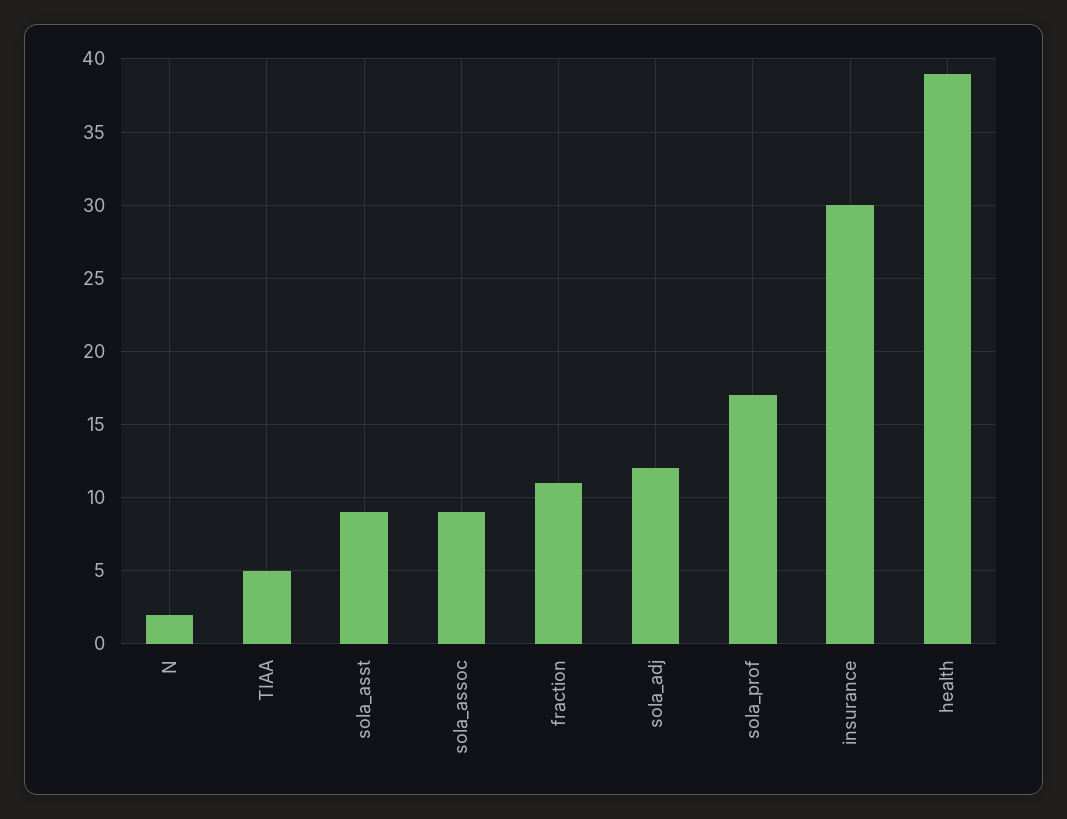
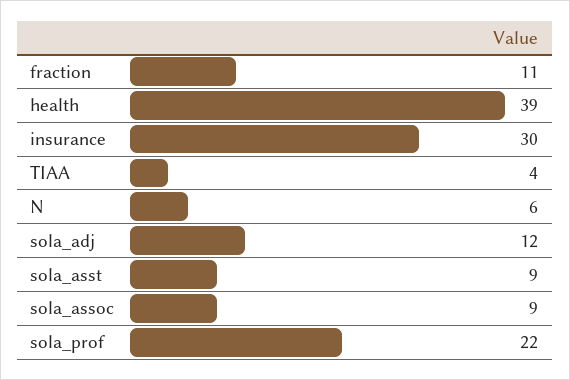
  {
-   "N": 2,
+   "N": 6,
-   "TIAA": 5,
+   "TIAA": 4,
    "sola_asst": 9,
    "sola_assoc": 9,
    "fraction": 11,
    "sola_adj": 12,
-   "sola_prof": 17,
+   "sola_prof": 22,
    "insurance": 30,
    "health": 39
  }

